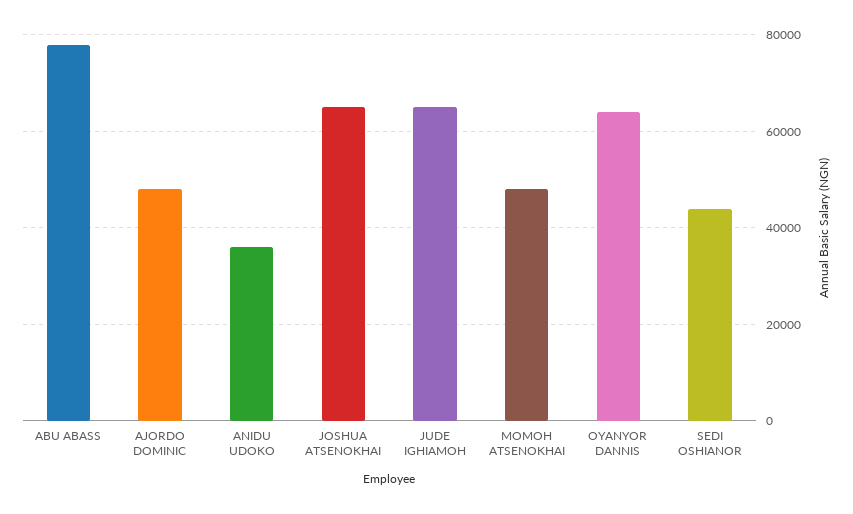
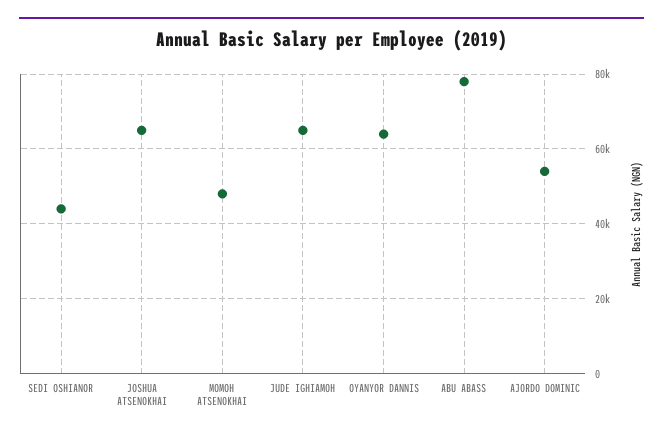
  {
    "ABU ABASS": 78000,
-   "AJORDO DOMINIC": 48000,
+   "AJORDO DOMINIC": 54000,
-   "ANIDU UDOKO": 36000,
    "JOSHUA ATSENOKHAI": 66000,
    "JUDE IGHIAMOH": 66000,
    "MOMOH ATSENOKHAI": 48000,
    "OYANYOR DANNIS": 64000,
    "SEDI OSHIANOR": 44000
  }

